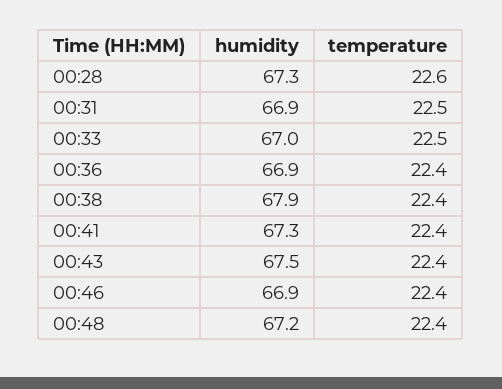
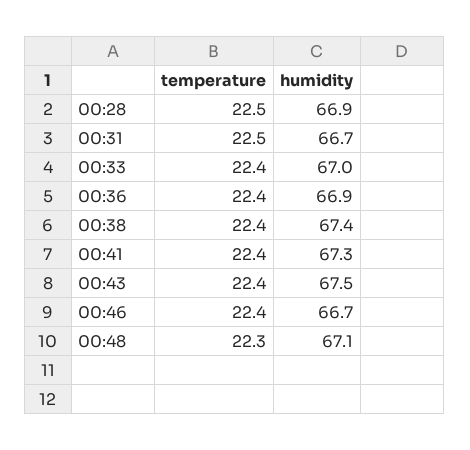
  {
    "humidity": {
-     "00:28": 67.3,
+     "00:28": 66.9,
-     "00:31": 66.9,
+     "00:31": 66.7,
      "00:33": 67,
      "00:36": 66.9,
-     "00:38": 67.9,
+     "00:38": 67.4,
      "00:41": 67.3,
      "00:43": 67.5,
-     "00:46": 66.9,
+     "00:46": 66.7,
-     "00:48": 67.2
+     "00:48": 67.1
    },
    "temperature": {
-     "00:28": 22.6,
+     "00:28": 22.5,
      "00:31": 22.5,
-     "00:33": 22.5,
+     "00:33": 22.4,
      "00:36": 22.4,
      "00:38": 22.4,
      "00:41": 22.4,
      "00:43": 22.4,
      "00:46": 22.4,
-     "00:48": 22.4
+     "00:48": 22.3
    }
  }

